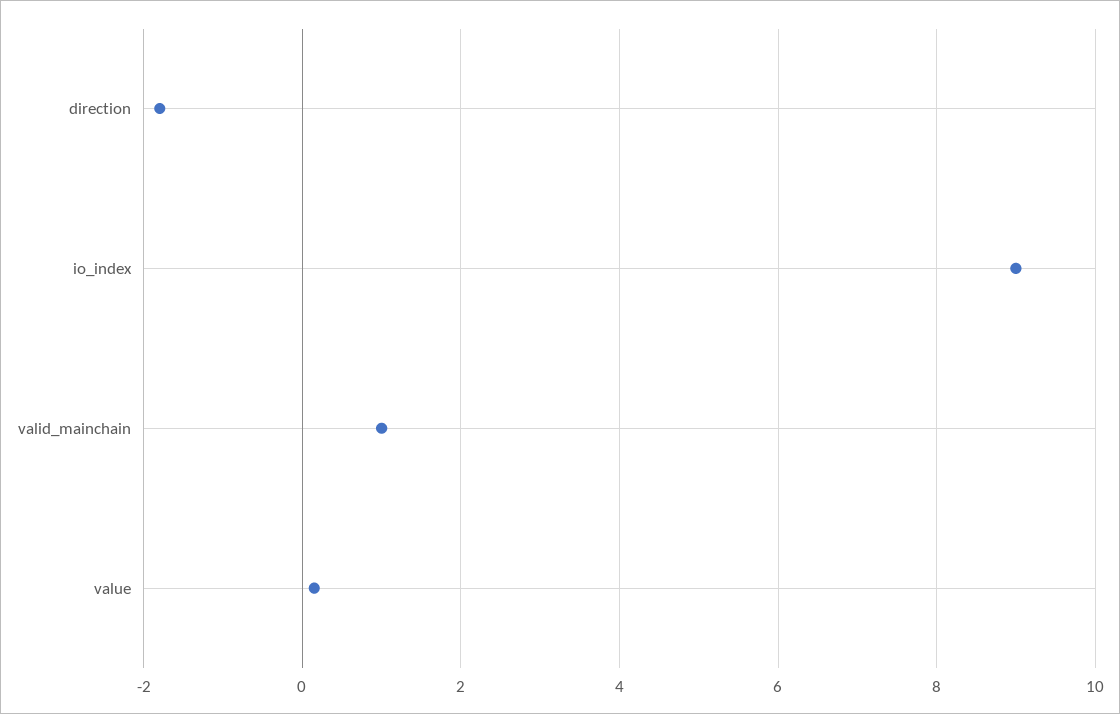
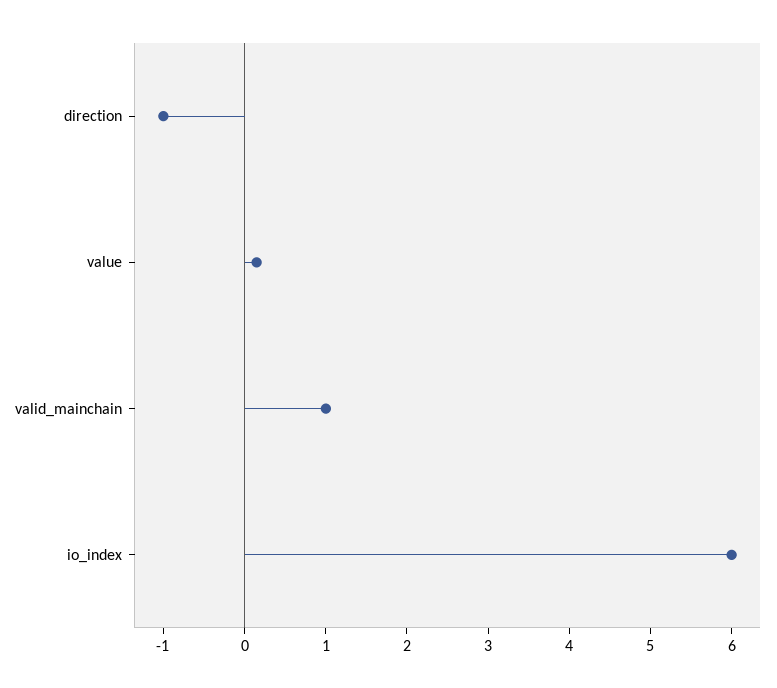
  {
-   "direction": -1.8,
+   "direction": -1,
-   "io_index": 9,
+   "io_index": 6,
    "valid_mainchain": 1,
    "value": 0.2
  }

